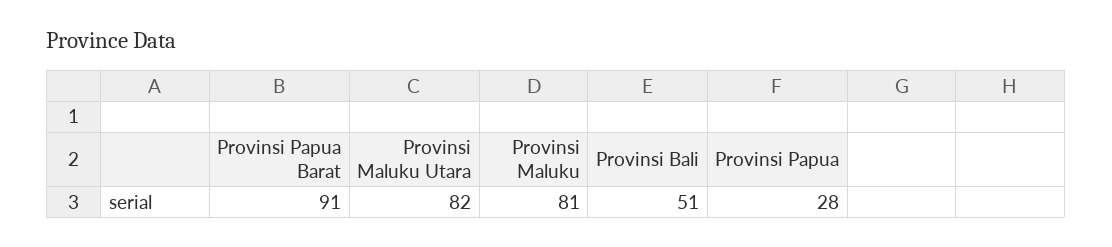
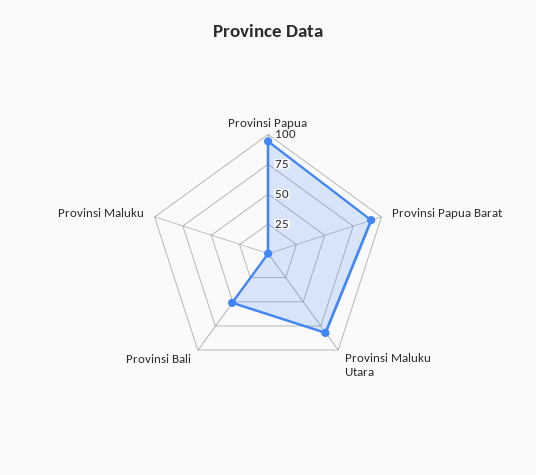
  {
    "Provinsi Papua Barat": 91,
    "Provinsi Maluku Utara": 82,
-   "Provinsi Maluku": 81,
+   "Provinsi Maluku": 0,
    "Provinsi Bali": 51,
-   "Provinsi Papua": 28
+   "Provinsi Papua": 100
  }

